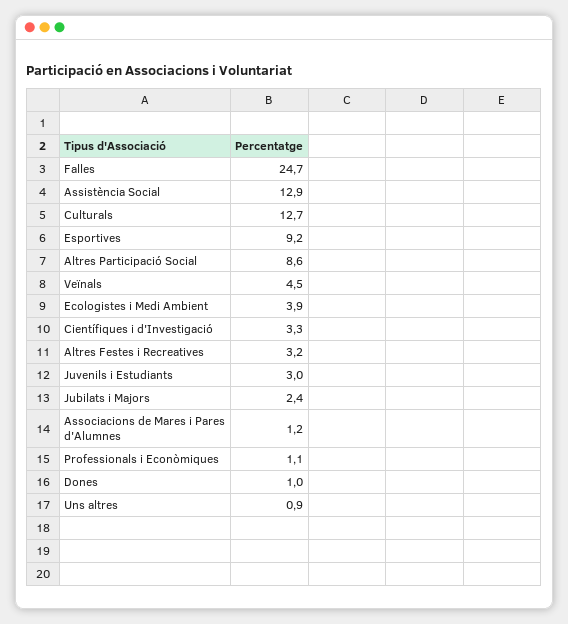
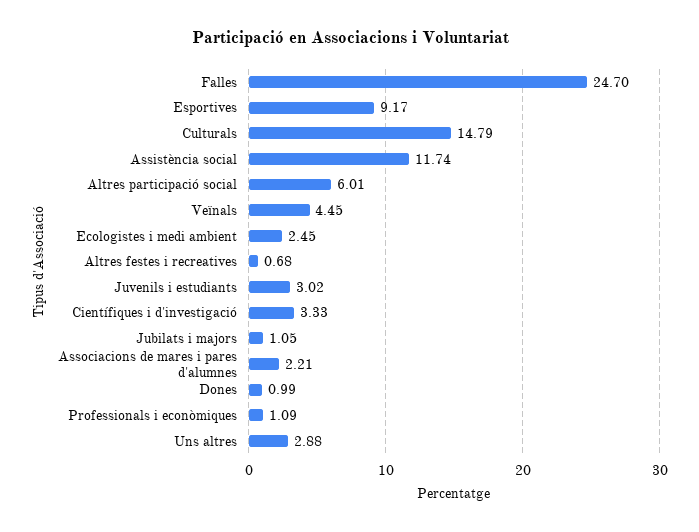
  {
    "Falles": 24.7,
-   "Assistència Social": 12.9,
+   "Assistència Social": 11.74,
-   "Culturals": 12.7,
+   "Culturals": 14.79,
    "Esportives": 9.17,
-   "Altres Participació Social": 8.6,
+   "Altres Participació Social": 6.01,
    "Veïnals": 4.45,
-   "Ecologistes i Medi Ambient": 3.9,
+   "Ecologistes i Medi Ambient": 2.45,
    "Científiques i d'Investigació": 3.33,
-   "Altres Festes i Recreatives": 3.2,
+   "Altres Festes i Recreatives": 0.68,
    "Juvenils i Estudiants": 3.02,
-   "Jubilats i Majors": 2.4,
+   "Jubilats i Majors": 1.05,
-   "Associacions de Mares i Pares d'Alumnes": 1.2,
+   "Associacions de Mares i Pares d'Alumnes": 2.21,
    "Professionals i Econòmiques": 1.09,
    "Dones": 0.99,
-   "Uns altres": 0.9
+   "Uns altres": 2.88
  }

